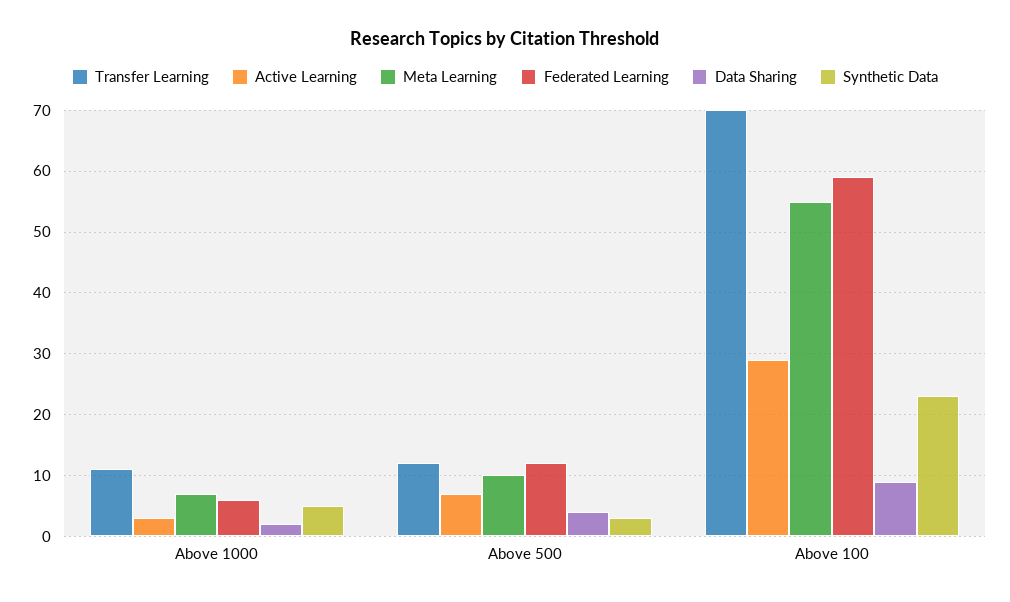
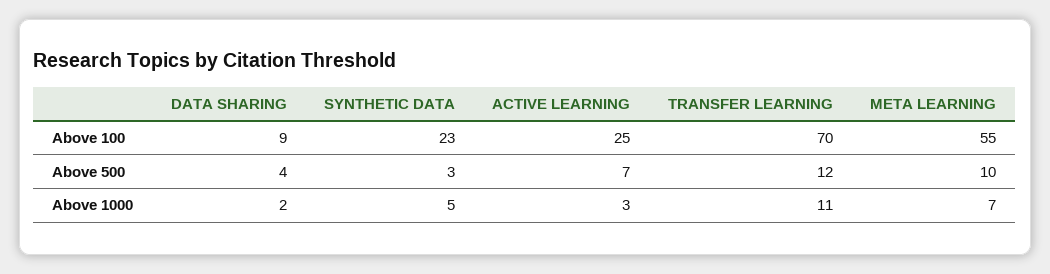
  {
    "Transfer Learning": {
      "Above 1000": 11,
      "Above 500": 12,
      "Above 100": 70
    },
    "Active Learning": {
      "Above 1000": 3,
      "Above 500": 7,
-     "Above 100": 29
+     "Above 100": 25
    },
    "Meta Learning": {
      "Above 1000": 7,
      "Above 500": 10,
      "Above 100": 55
    },
-   "Federated Learning": {
-     "Above 1000": 6,
-     "Above 500": 12,
-     "Above 100": 59
-   },
    "Data Sharing": {
      "Above 1000": 2,
      "Above 500": 4,
      "Above 100": 9
    },
    "Synthetic Data": {
      "Above 1000": 5,
      "Above 500": 3,
      "Above 100": 23
    }
  }

